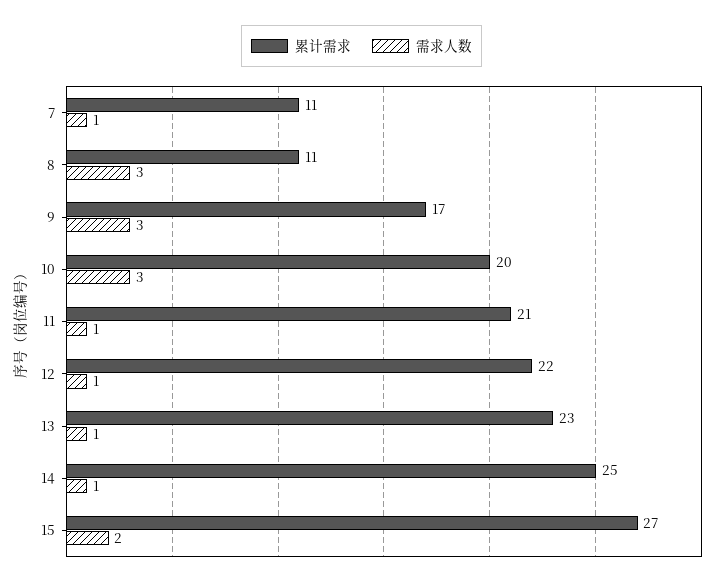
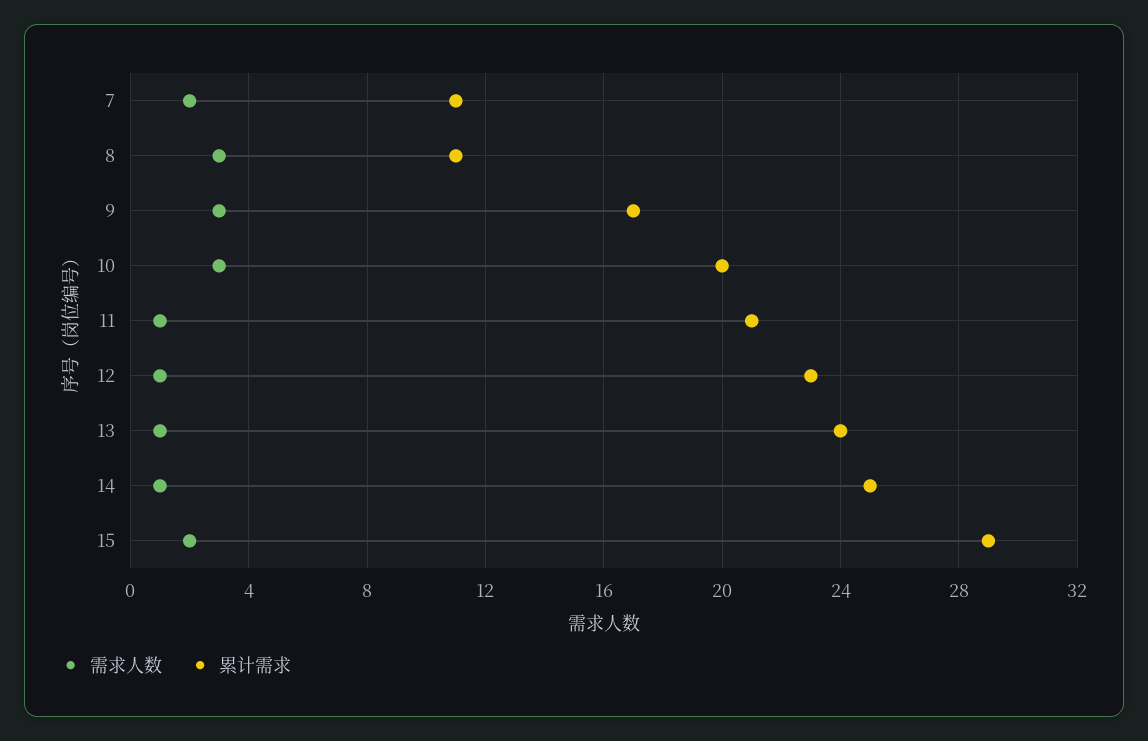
  {
    "累计需求": {
      "7": 11,
      "8": 11,
      "9": 17,
      "10": 20,
      "11": 21,
-     "12": 22,
+     "12": 23,
-     "13": 23,
+     "13": 24,
      "14": 25,
-     "15": 27
+     "15": 29
    },
    "需求人数": {
-     "7": 1,
+     "7": 2,
      "8": 3,
      "9": 3,
      "10": 3,
      "11": 1,
      "12": 1,
      "13": 1,
      "14": 1,
      "15": 2
    }
  }

